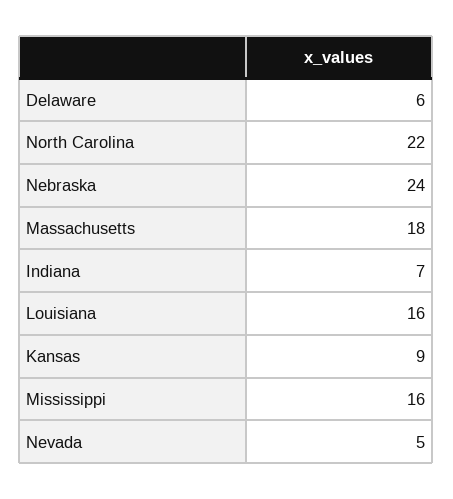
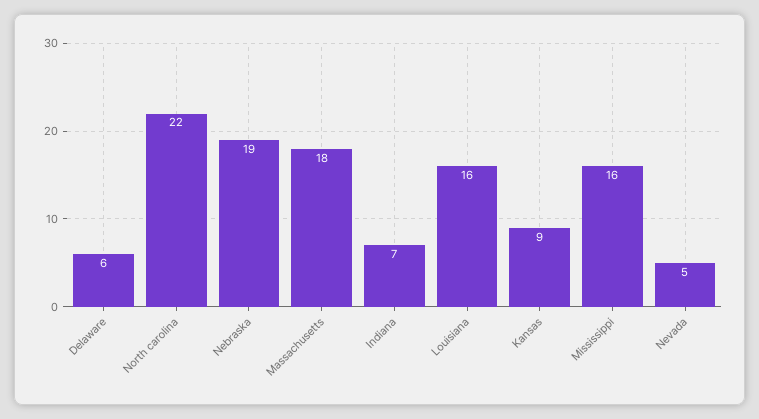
  {
    "Delaware": 6,
    "North Carolina": 22,
-   "Nebraska": 24,
+   "Nebraska": 19,
    "Massachusetts": 18,
    "Indiana": 7,
    "Louisiana": 16,
    "Kansas": 9,
    "Mississippi": 16,
    "Nevada": 5
  }

